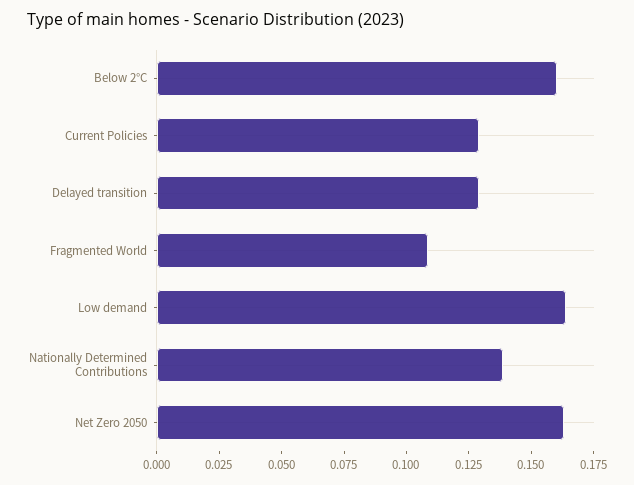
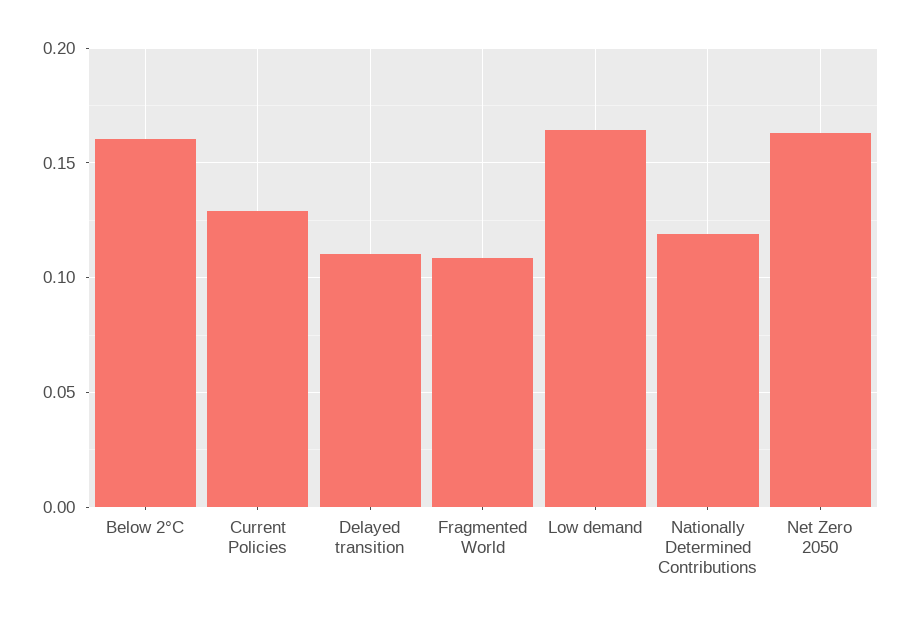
  {
    "Below 2°C": 0.16,
    "Current Policies": 0.13,
-   "Delayed transition": 0.13,
+   "Delayed transition": 0.11,
    "Fragmented World": 0.11,
    "Low demand": 0.165,
-   "Nationally Determined Contributions": 0.14,
+   "Nationally Determined Contributions": 0.12,
    "Net Zero 2050": 0.165
  }

